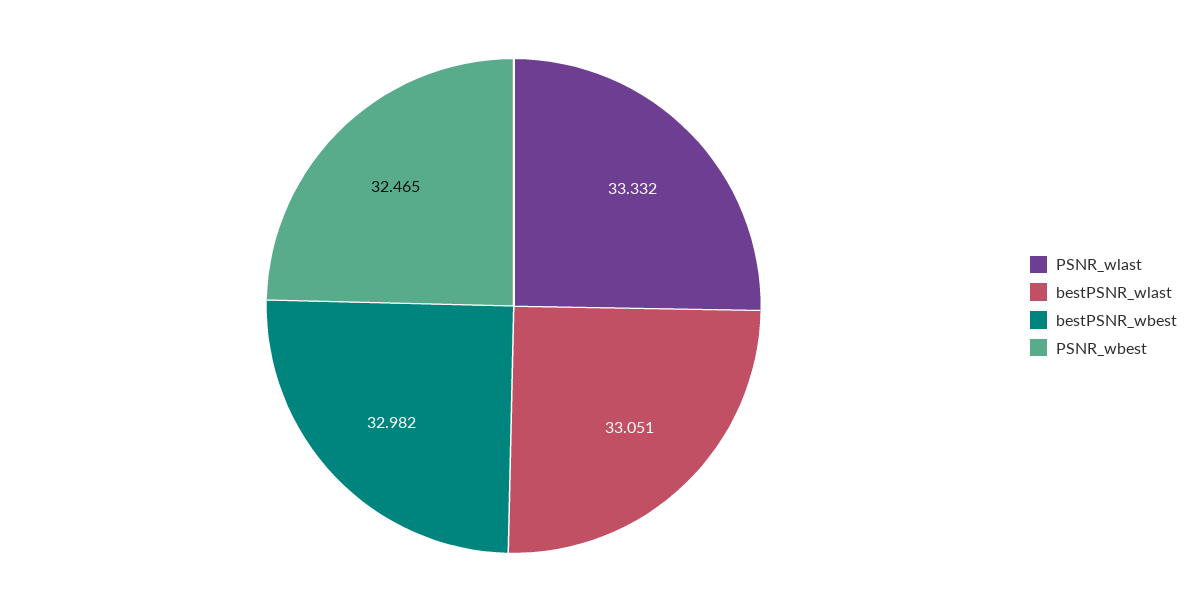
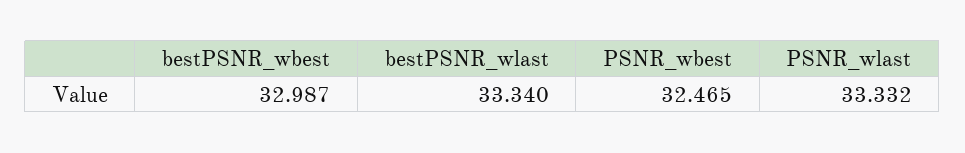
  {
    "PSNR_wlast": 33.332,
-   "bestPSNR_wlast": 33.051,
+   "bestPSNR_wlast": 33.34,
-   "bestPSNR_wbest": 32.982,
+   "bestPSNR_wbest": 32.987,
    "PSNR_wbest": 32.465
  }

